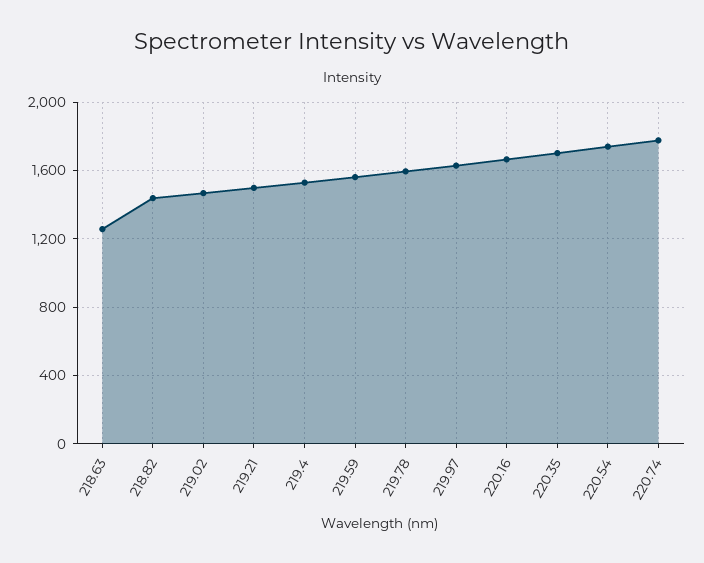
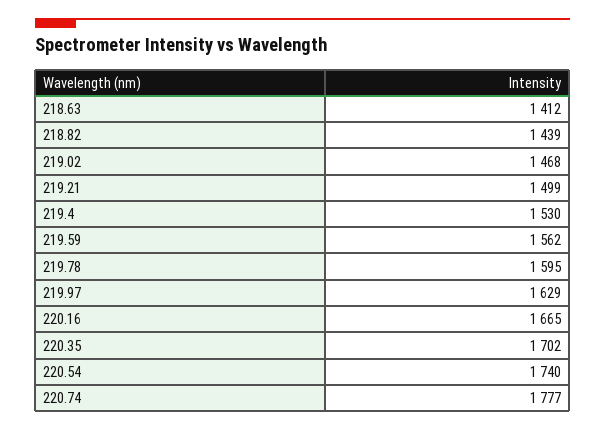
  {
-   "218.63": 1250,
+   "218.63": 1412,
    "218.82": 1439,
    "219.02": 1468,
    "219.21": 1499,
    "219.4": 1530,
    "219.59": 1562,
    "219.78": 1595,
    "219.97": 1629,
    "220.16": 1665,
    "220.35": 1702,
    "220.54": 1740,
    "220.74": 1777
  }

